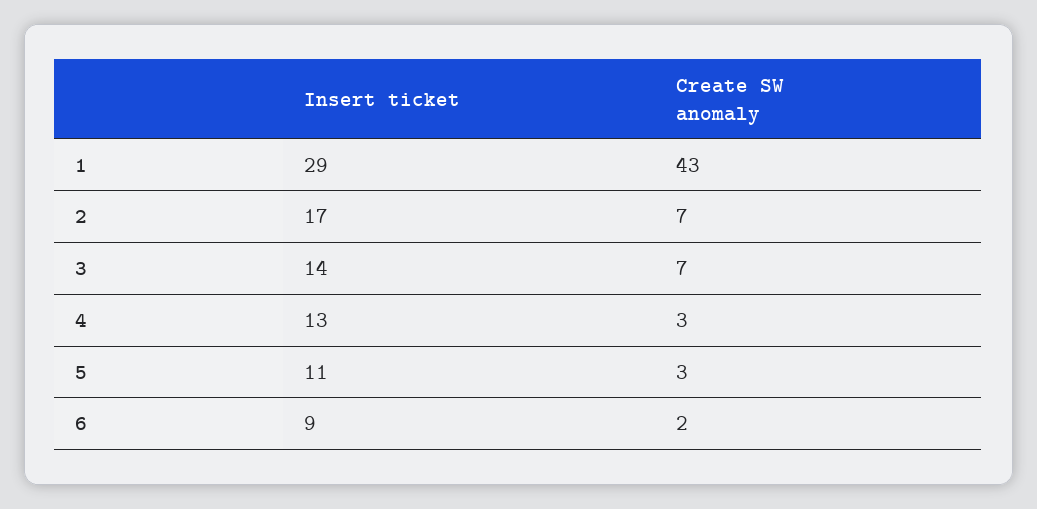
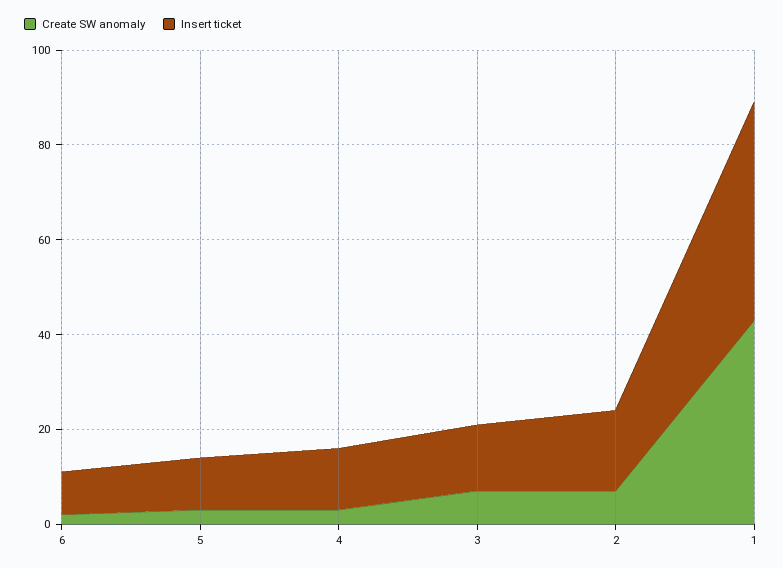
  {
    "Insert ticket": {
-     "1": 29,
+     "1": 45,
      "2": 17,
      "3": 14,
      "4": 13,
      "5": 11,
      "6": 9
    },
    "Create SW anomaly": {
      "1": 43,
      "2": 7,
      "3": 7,
      "4": 3,
      "5": 3,
      "6": 2
    }
  }

